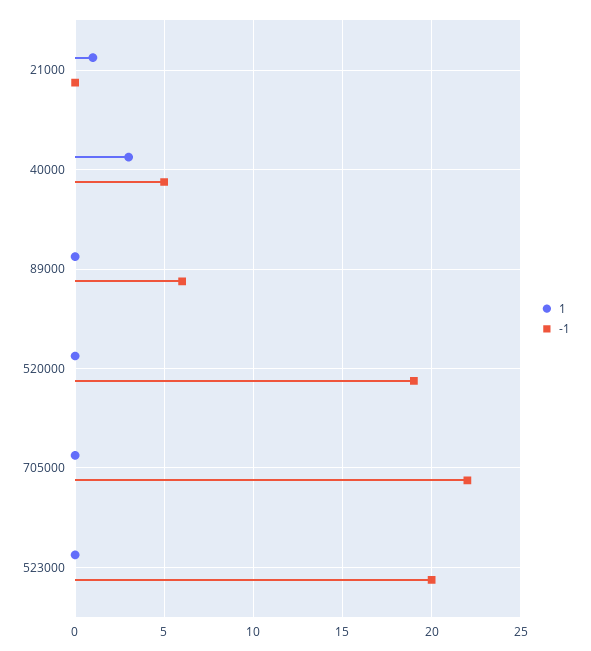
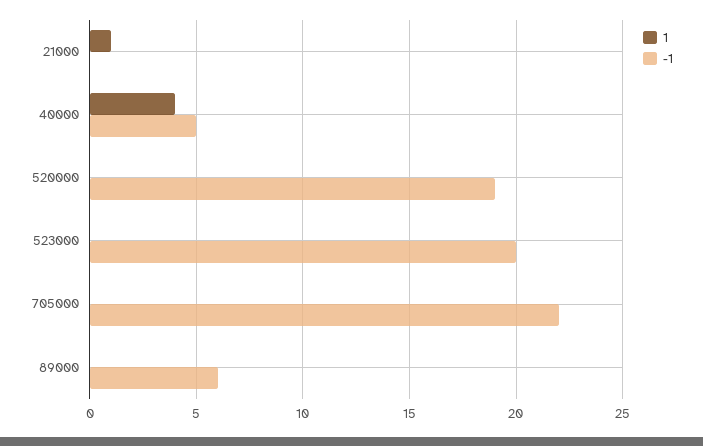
  {
    "1": {
      "21000": 1,
-     "40000": 3,
+     "40000": 4,
      "89000": 0,
      "520000": 0,
      "705000": 0,
      "523000": 0
    },
    "-1": {
      "21000": 0,
      "40000": 5,
      "89000": 6,
      "520000": 19,
      "705000": 22,
      "523000": 20
    }
  }

